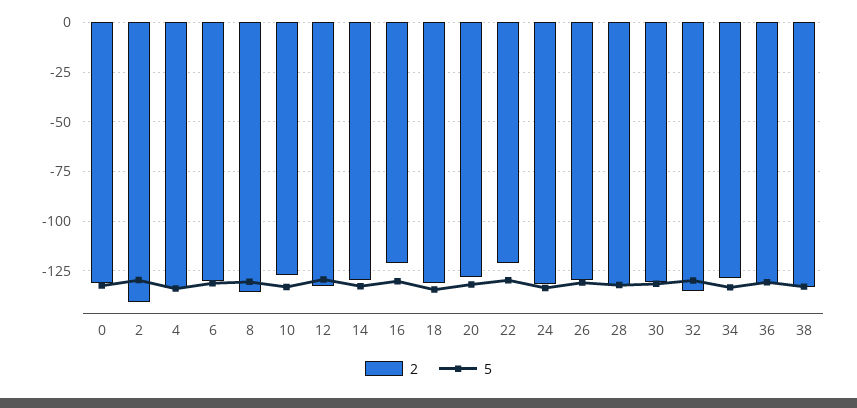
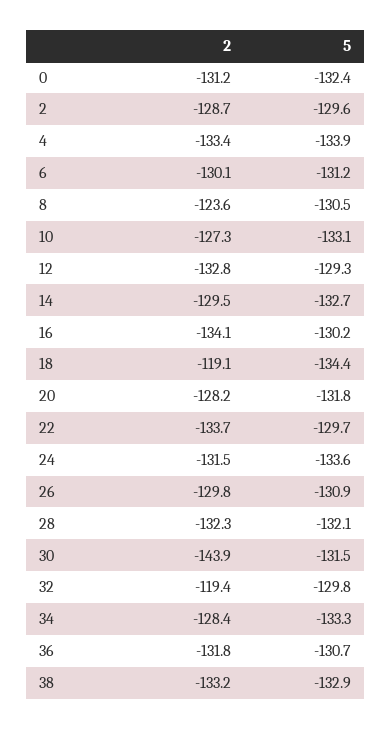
  {
    "2": {
      "0": -131.2,
-     "2": -140,
+     "2": -128.7,
      "4": -133.4,
      "6": -130.1,
-     "8": -135,
+     "8": -123.6,
      "10": -127.3,
      "12": -132.8,
      "14": -129.5,
-     "16": -120,
+     "16": -134.1,
-     "18": -130,
+     "18": -119.1,
      "20": -128.2,
-     "22": -120,
+     "22": -133.7,
      "24": -131.5,
      "26": -129.8,
      "28": -132.3,
-     "30": -130,
+     "30": -143.9,
-     "32": -135,
+     "32": -119.4,
      "34": -128.4,
      "36": -131.8,
      "38": -133.2
    },
    "5": {
      "0": -132.4,
      "2": -129.6,
      "4": -133.9,
      "6": -131.2,
      "8": -130.5,
      "10": -133.1,
      "12": -129.3,
      "14": -132.7,
      "16": -130.2,
      "18": -134.4,
      "20": -131.8,
      "22": -129.7,
      "24": -133.6,
      "26": -130.9,
      "28": -132.1,
      "30": -131.5,
      "32": -129.8,
      "34": -133.3,
      "36": -130.7,
      "38": -132.9
    }
  }

